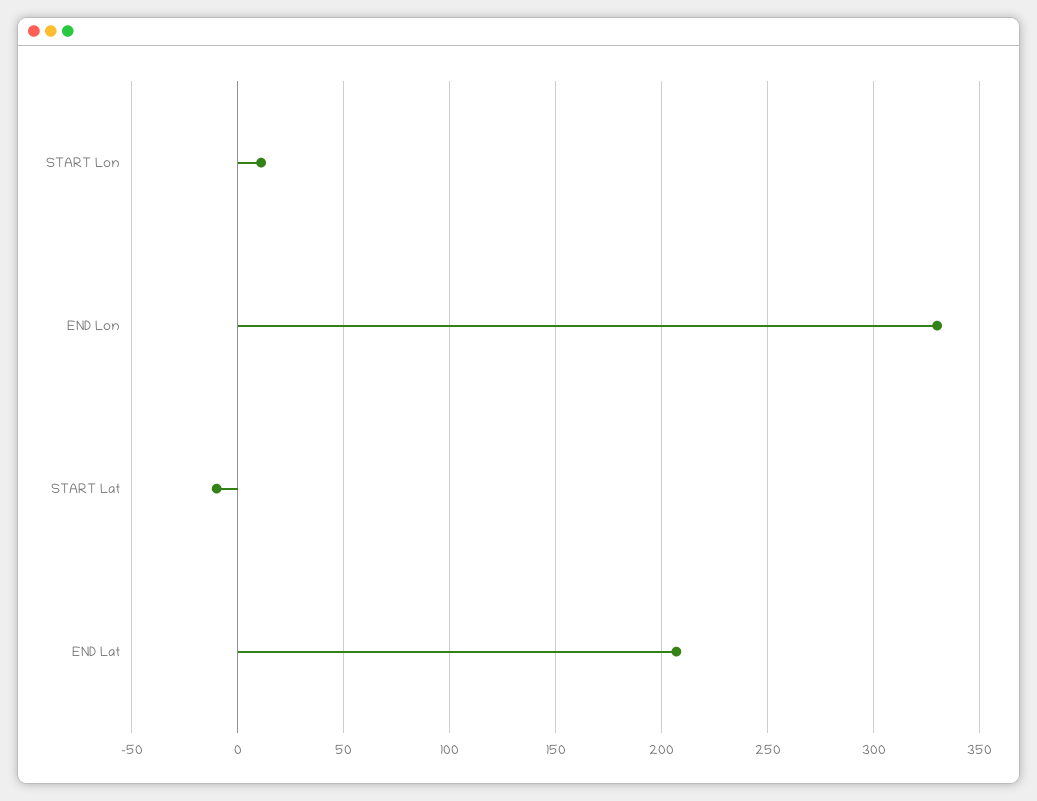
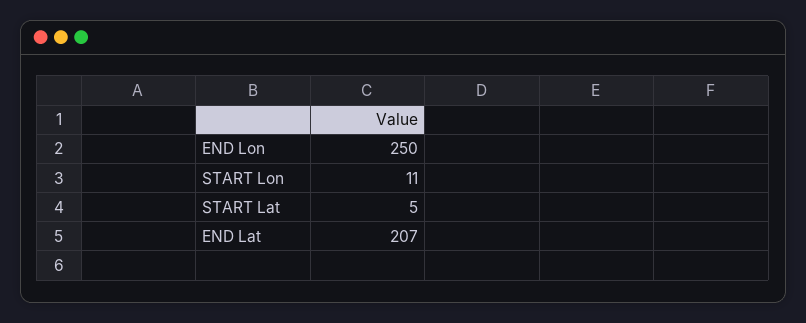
  {
    "START Lon": 11,
-   "END Lon": 330,
+   "END Lon": 250,
-   "START Lat": -10,
+   "START Lat": 5,
    "END Lat": 207
  }

